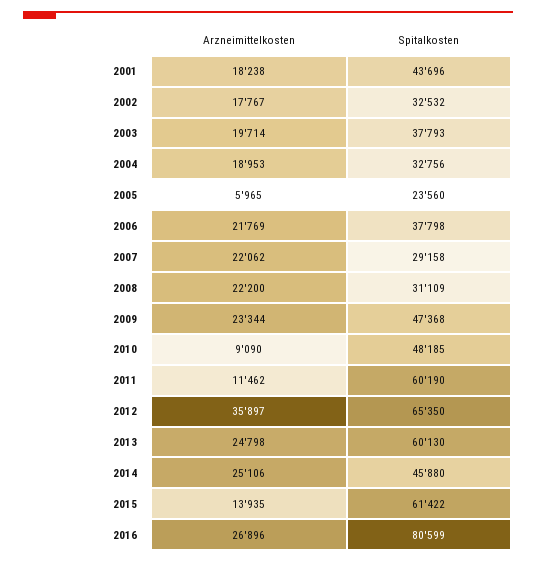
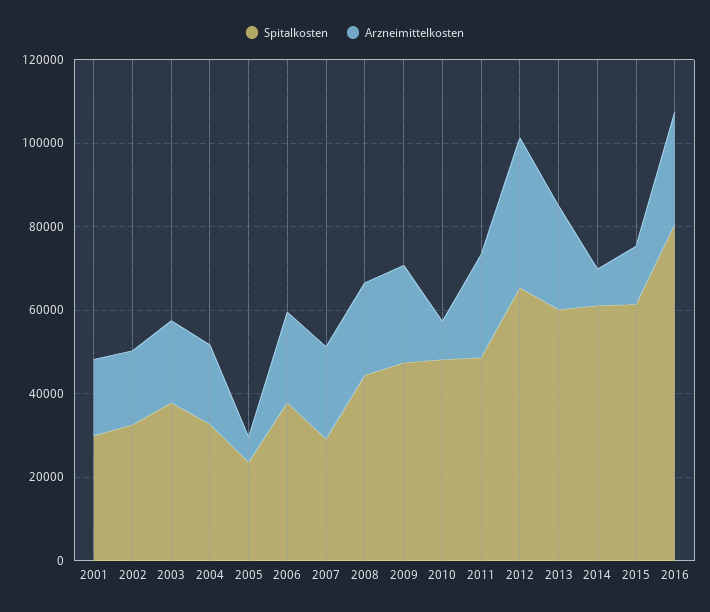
  {
    "Arzneimittelkosten": {
      "2001": 18238,
      "2002": 17767,
      "2003": 19714,
      "2004": 18953,
      "2005": 5965,
      "2006": 21769,
      "2007": 22062,
      "2008": 22200,
      "2009": 23344,
      "2010": 9090,
-     "2011": 11462,
+     "2011": 25000,
      "2012": 35897,
      "2013": 24798,
-     "2014": 25106,
+     "2014": 10000,
      "2015": 13935,
      "2016": 26896
    },
    "Spitalkosten": {
-     "2001": 43696,
+     "2001": 30000,
      "2002": 32532,
      "2003": 37793,
      "2004": 32756,
      "2005": 23560,
      "2006": 37798,
      "2007": 29158,
-     "2008": 31109,
+     "2008": 45000,
      "2009": 47368,
      "2010": 48185,
-     "2011": 60190,
+     "2011": 50000,
      "2012": 65350,
      "2013": 60130,
-     "2014": 45880,
+     "2014": 60000,
      "2015": 61422,
      "2016": 80599
    }
  }

